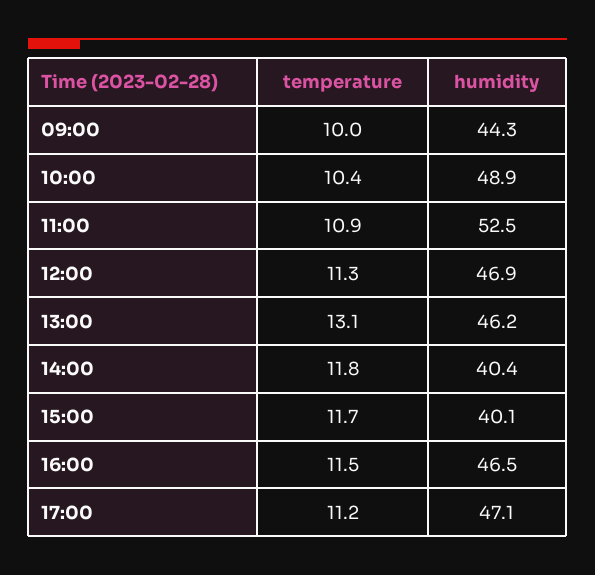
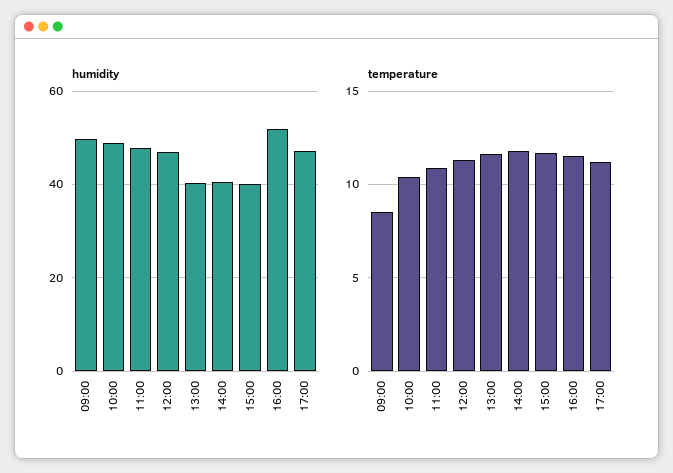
  {
    "temperature": {
-     "09:00": 10,
+     "09:00": 8.5,
      "10:00": 10.4,
      "11:00": 10.9,
      "12:00": 11.3,
-     "13:00": 13.1,
+     "13:00": 11.5,
      "14:00": 11.8,
      "15:00": 11.7,
      "16:00": 11.5,
      "17:00": 11.2
    },
    "humidity": {
-     "09:00": 44.3,
+     "09:00": 50,
      "10:00": 48.9,
-     "11:00": 52.5,
+     "11:00": 48,
      "12:00": 46.9,
-     "13:00": 46.2,
+     "13:00": 40,
      "14:00": 40.4,
      "15:00": 40.1,
-     "16:00": 46.5,
+     "16:00": 52,
      "17:00": 47.1
    }
  }

